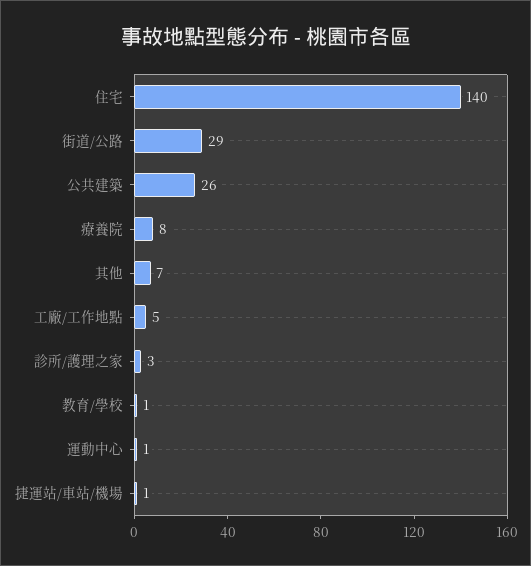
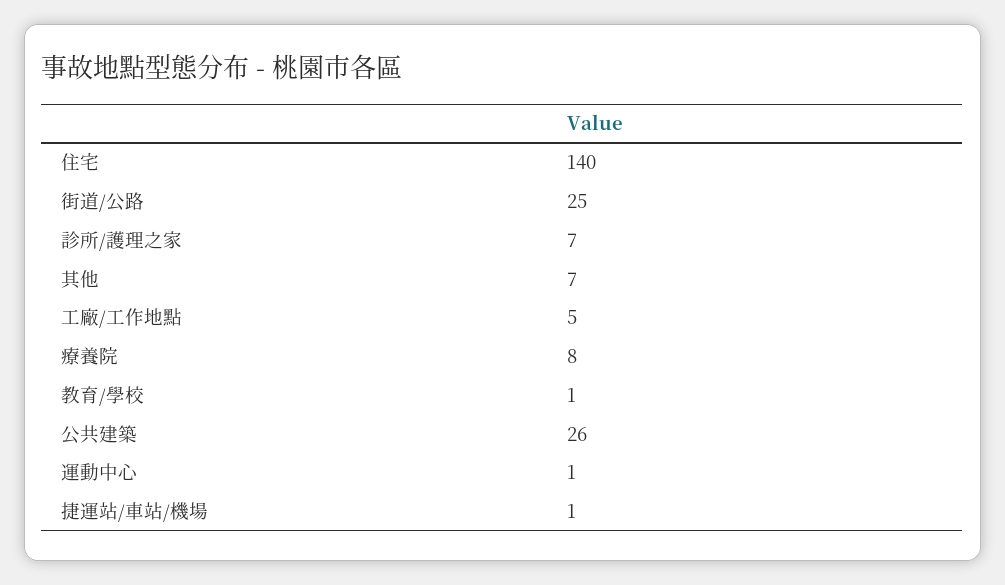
  {
    "住宅": 140,
-   "街道/公路": 29,
+   "街道/公路": 25,
    "公共建築": 26,
    "療養院": 8,
    "其他": 7,
    "工廠/工作地點": 5,
-   "診所/護理之家": 3,
+   "診所/護理之家": 7,
    "教育/學校": 1,
    "運動中心": 1,
    "捷運站/車站/機場": 1
  }

